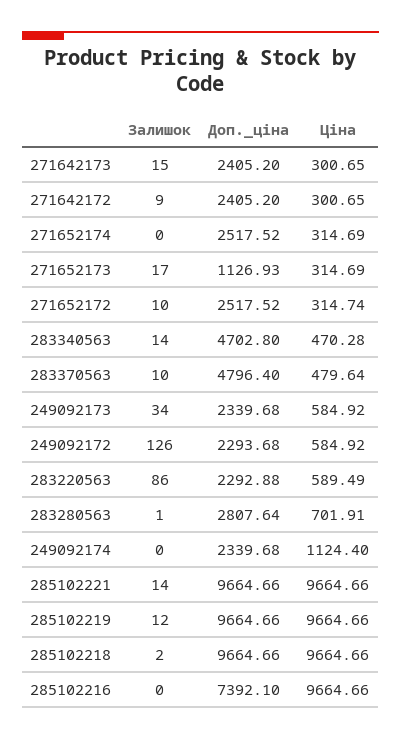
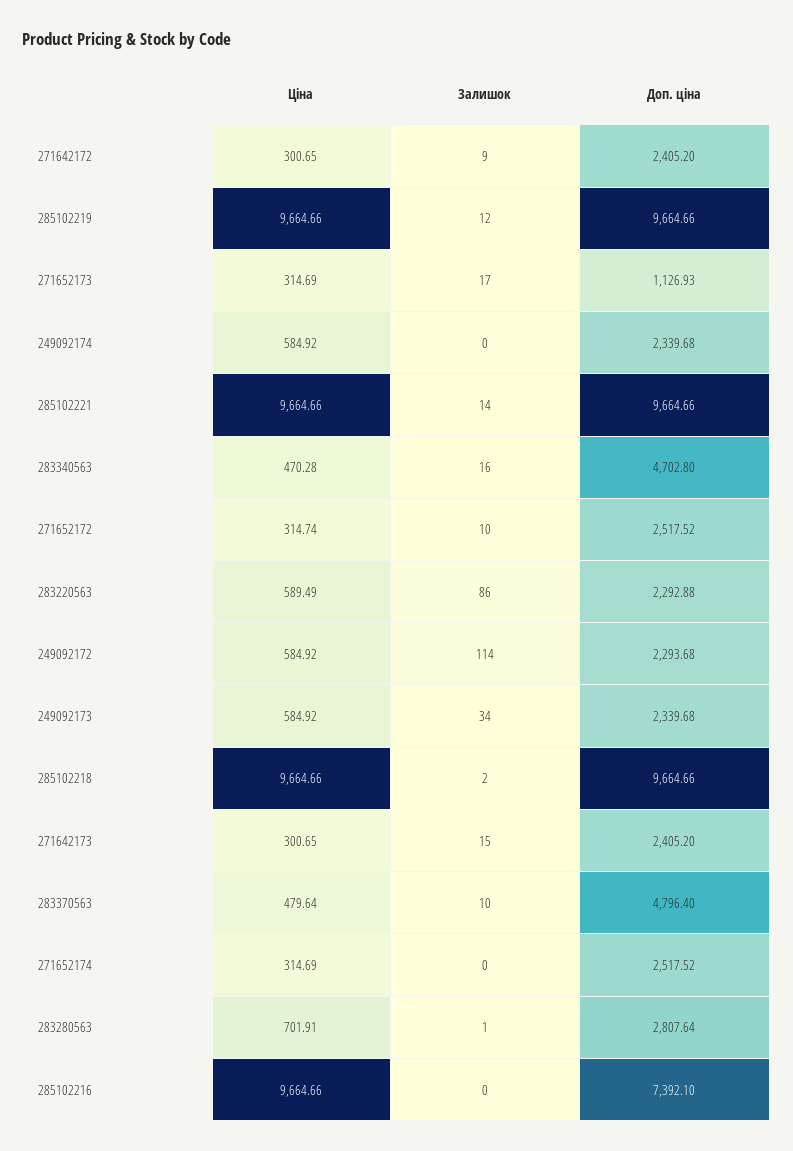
  {
    "Залишок": {
      "271642173": 15,
      "271642172": 9,
      "271652174": 0,
      "271652173": 17,
      "271652172": 10,
-     "283340563": 14,
+     "283340563": 16,
      "283370563": 10,
      "249092173": 34,
-     "249092172": 126,
+     "249092172": 114,
      "283220563": 86,
      "283280563": 1,
      "249092174": 0,
      "285102221": 14,
      "285102219": 12,
      "285102218": 2,
      "285102216": 0
    },
    "Доп._ціна": {
      "271642173": 2405.2,
      "271642172": 2405.2,
      "271652174": 2517.52,
      "271652173": 1126.93,
      "271652172": 2517.52,
      "283340563": 4702.8,
      "283370563": 4796.4,
      "249092173": 2339.68,
      "249092172": 2293.68,
      "283220563": 2292.88,
      "283280563": 2807.64,
      "249092174": 2339.68,
      "285102221": 9664.66,
      "285102219": 9664.66,
      "285102218": 9664.66,
      "285102216": 7392.1
    },
    "Ціна": {
      "271642173": 300.65,
      "271642172": 300.65,
      "271652174": 314.69,
      "271652173": 314.69,
      "271652172": 314.74,
      "283340563": 470.28,
      "283370563": 479.64,
      "249092173": 584.92,
      "249092172": 584.92,
      "283220563": 589.49,
      "283280563": 701.91,
-     "249092174": 1124.4,
+     "249092174": 584.92,
      "285102221": 9664.66,
      "285102219": 9664.66,
      "285102218": 9664.66,
      "285102216": 9664.66
    }
  }

